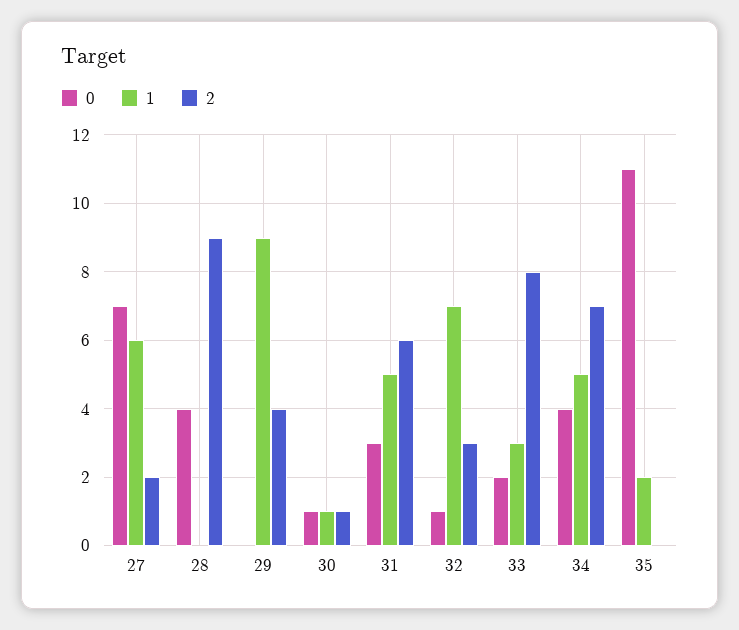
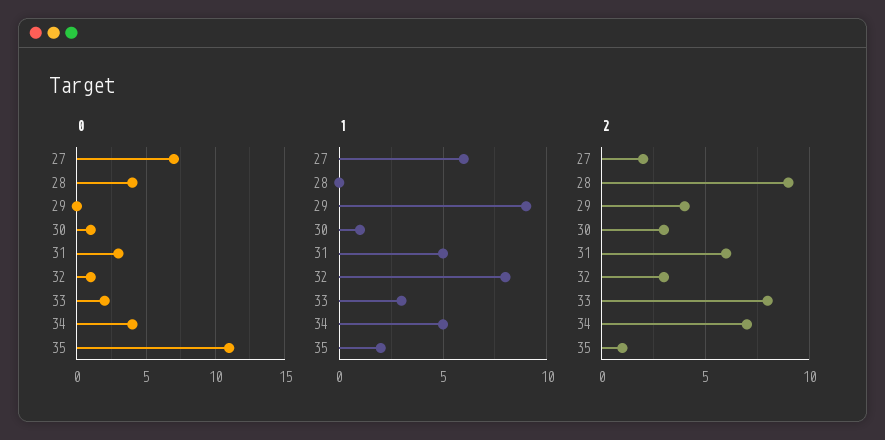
  {
    "0": {
      "27": 7,
      "28": 4,
      "29": 0,
      "30": 1,
      "31": 3,
      "32": 1,
      "33": 2,
      "34": 4,
      "35": 11
    },
    "1": {
      "27": 6,
      "28": 0,
      "29": 9,
      "30": 1,
      "31": 5,
-     "32": 7,
+     "32": 8,
      "33": 3,
      "34": 5,
      "35": 2
    },
    "2": {
      "27": 2,
      "28": 9,
      "29": 4,
-     "30": 1,
+     "30": 3,
      "31": 6,
      "32": 3,
      "33": 8,
      "34": 7,
-     "35": 0
+     "35": 1
    }
  }

